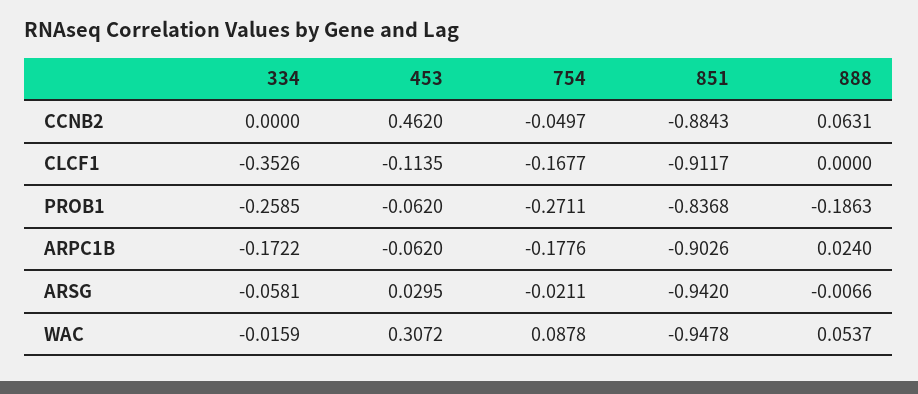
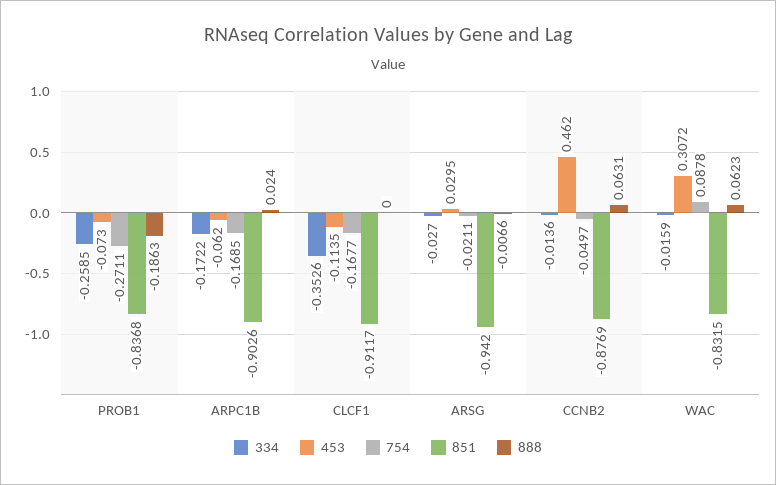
  {
    "334": {
-     "CCNB2": 0,
+     "CCNB2": -0.0136,
      "CLCF1": -0.3526,
      "PROB1": -0.2585,
      "ARPC1B": -0.1722,
-     "ARSG": -0.0581,
+     "ARSG": -0.027,
      "WAC": -0.0159
    },
    "453": {
      "CCNB2": 0.462,
      "CLCF1": -0.1135,
-     "PROB1": -0.062,
+     "PROB1": -0.073,
      "ARPC1B": -0.062,
      "ARSG": 0.0295,
      "WAC": 0.3072
    },
    "754": {
      "CCNB2": -0.0497,
      "CLCF1": -0.1677,
      "PROB1": -0.2711,
-     "ARPC1B": -0.1776,
+     "ARPC1B": -0.1685,
      "ARSG": -0.0211,
      "WAC": 0.0878
    },
    "851": {
-     "CCNB2": -0.8843,
+     "CCNB2": -0.8769,
      "CLCF1": -0.9117,
      "PROB1": -0.8368,
      "ARPC1B": -0.9026,
      "ARSG": -0.942,
-     "WAC": -0.9478
+     "WAC": -0.8315
    },
    "888": {
      "CCNB2": 0.0631,
      "CLCF1": 0,
      "PROB1": -0.1863,
      "ARPC1B": 0.024,
      "ARSG": -0.0066,
-     "WAC": 0.0537
+     "WAC": 0.0623
    }
  }

